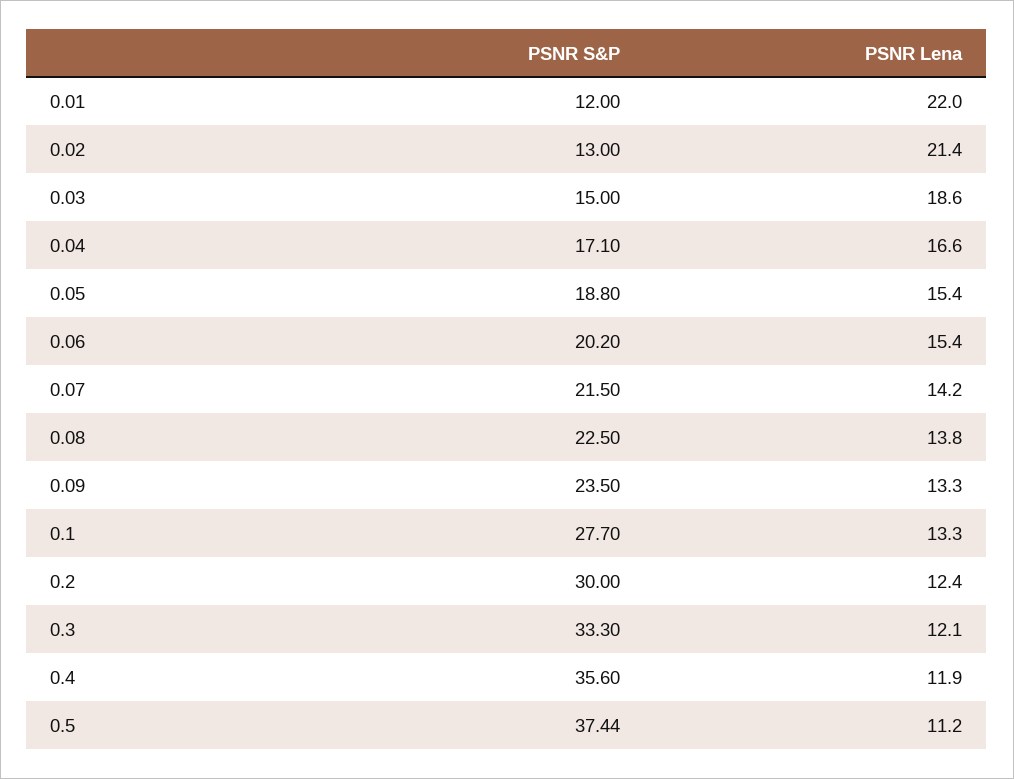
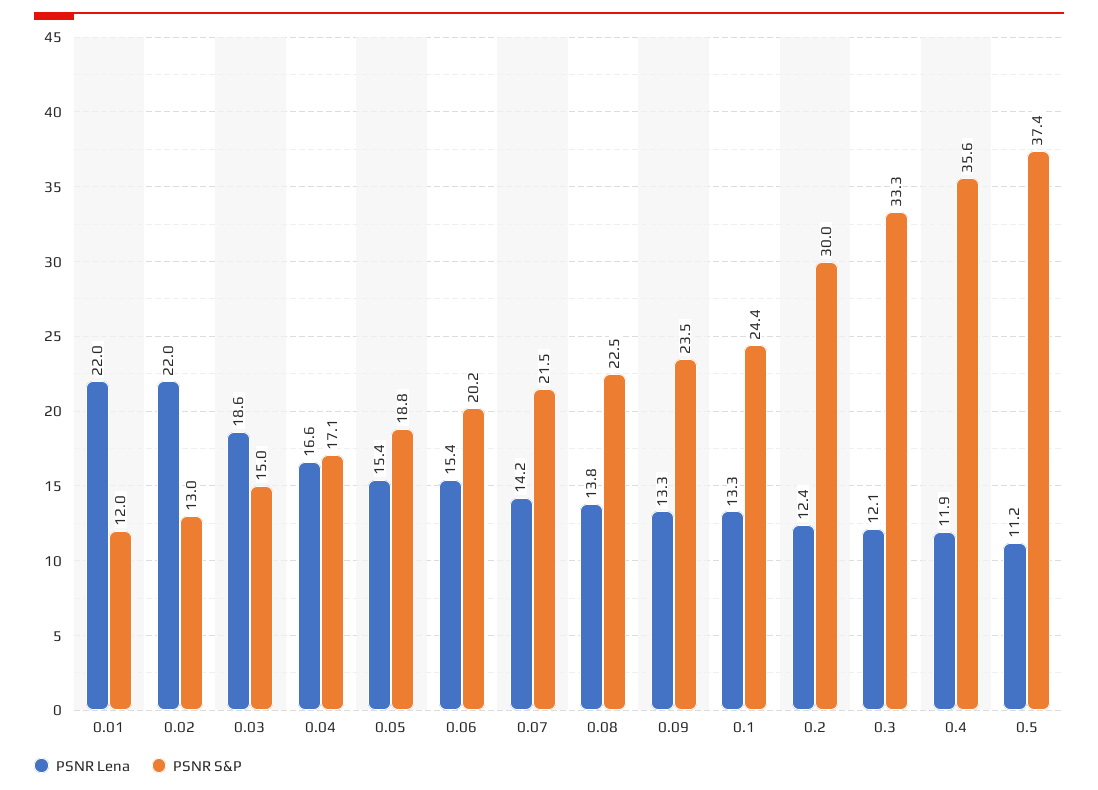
  {
    "PSNR S&P": {
      "0.01": 12,
      "0.02": 13,
      "0.03": 15,
      "0.04": 17.1,
      "0.05": 18.8,
      "0.06": 20.2,
      "0.07": 21.5,
      "0.08": 22.5,
      "0.09": 23.5,
-     "0.1": 27.7,
+     "0.1": 24.4,
      "0.2": 30,
      "0.3": 33.3,
      "0.4": 35.6,
      "0.5": 37.44
    },
    "PSNR Lena": {
      "0.01": 22,
-     "0.02": 21.4,
+     "0.02": 22,
      "0.03": 18.6,
      "0.04": 16.6,
      "0.05": 15.4,
      "0.06": 15.4,
      "0.07": 14.2,
      "0.08": 13.8,
      "0.09": 13.3,
      "0.1": 13.3,
      "0.2": 12.4,
      "0.3": 12.1,
      "0.4": 11.9,
      "0.5": 11.2
    }
  }

